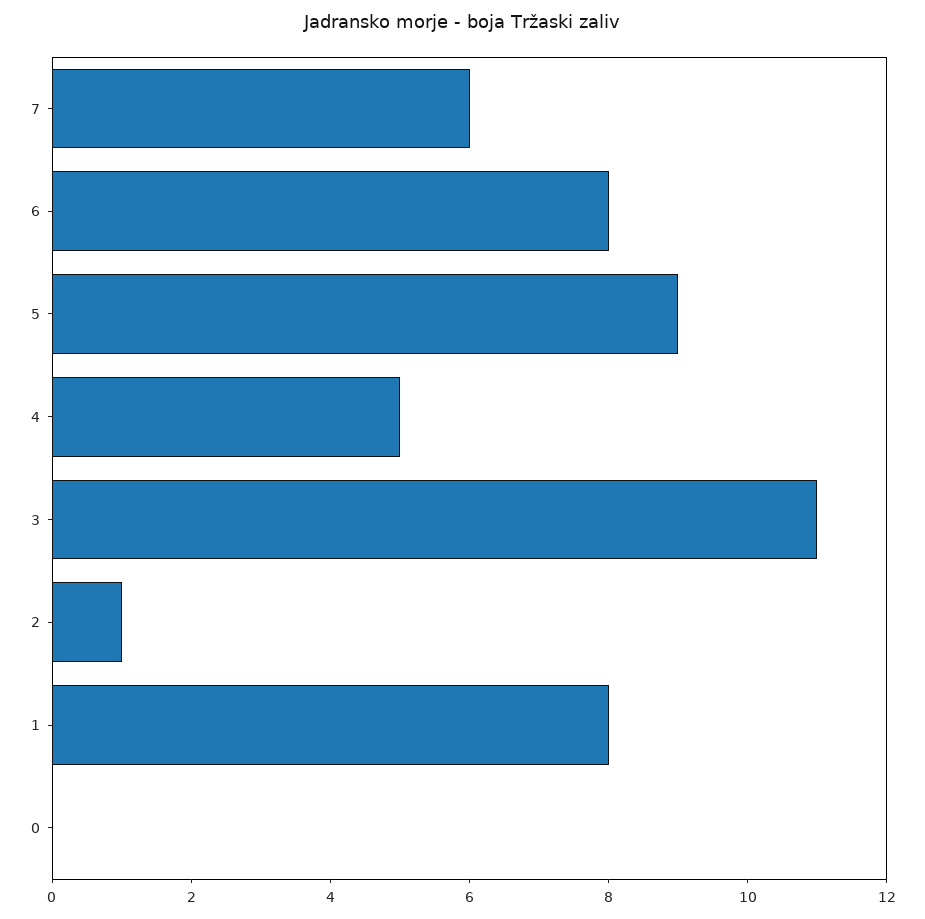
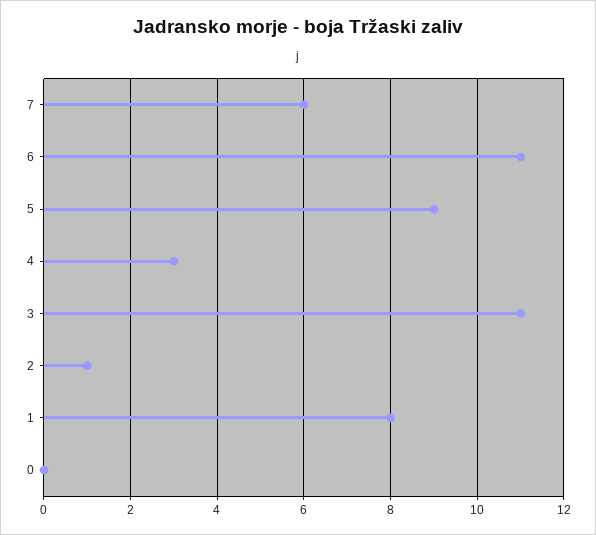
  {
    "7": 6,
-   "6": 8,
+   "6": 11,
    "5": 9,
-   "4": 5,
+   "4": 3,
    "3": 11,
    "2": 1,
    "1": 8,
    "0": 0
  }

